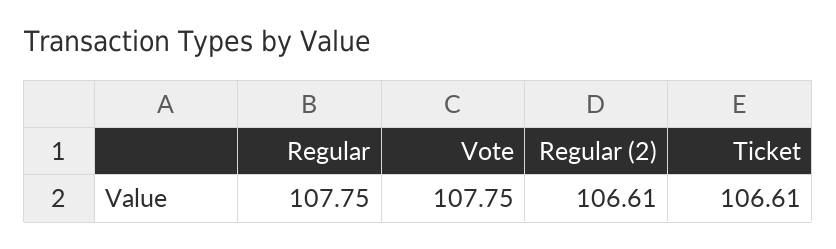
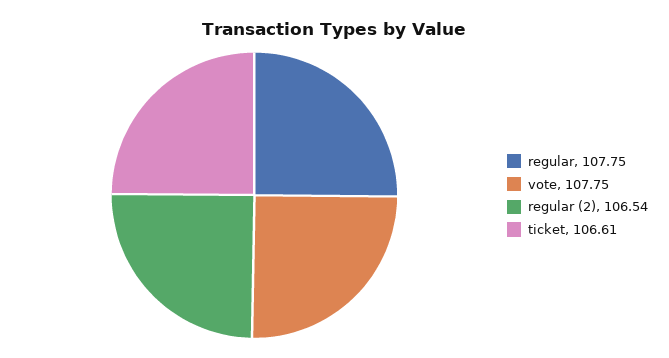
  {
    "Regular": 107.75,
    "Vote": 107.75,
-   "Regular (2)": 106.61,
+   "Regular (2)": 106.54,
    "Ticket": 106.61
  }

